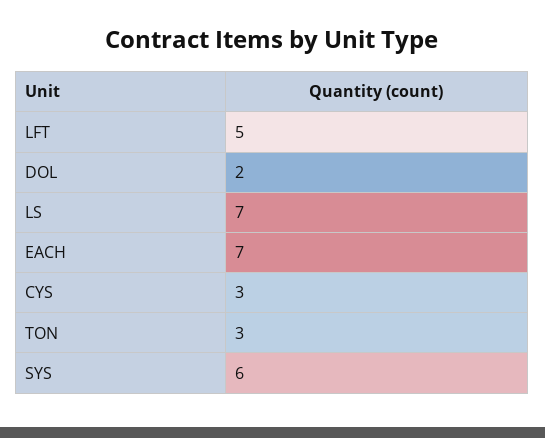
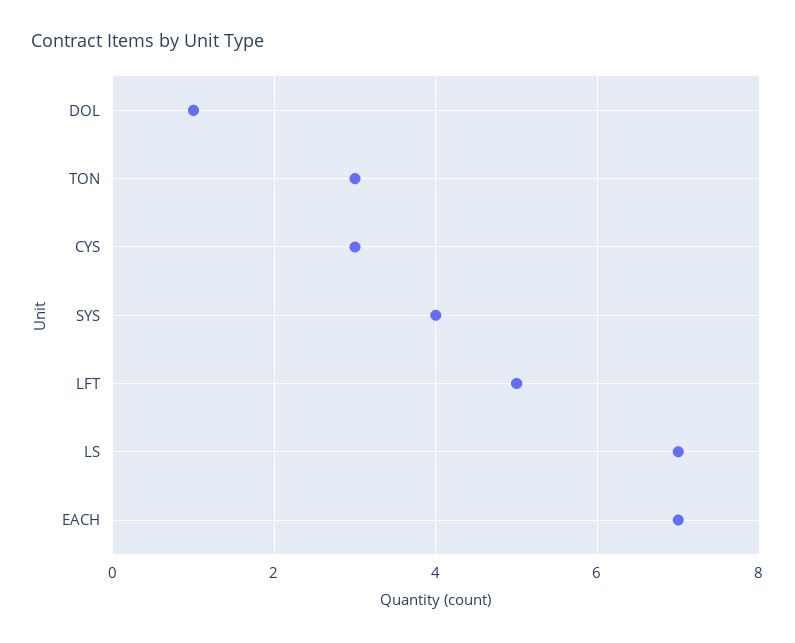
  {
    "LFT": 5,
-   "DOL": 2,
+   "DOL": 1,
    "LS": 7,
    "EACH": 7,
    "CYS": 3,
    "TON": 3,
-   "SYS": 6
+   "SYS": 4
  }

